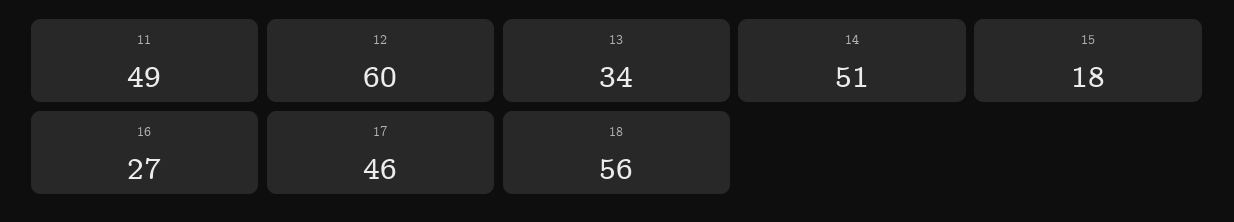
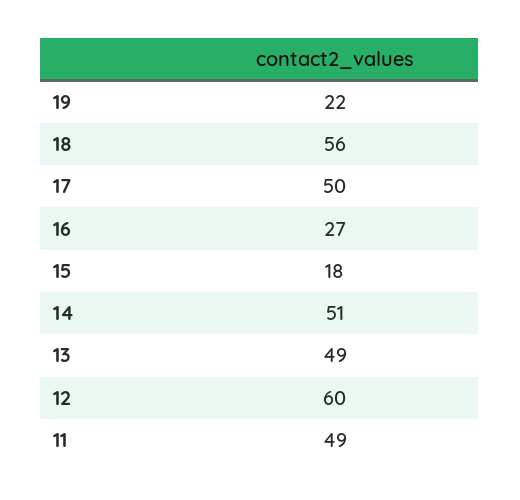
  {
    "11": 49,
    "12": 60,
-   "13": 34,
+   "13": 49,
    "14": 51,
    "15": 18,
    "16": 27,
-   "17": 46,
+   "17": 50,
-   "18": 56
+   "18": 56,
+   "19": 22
  }

